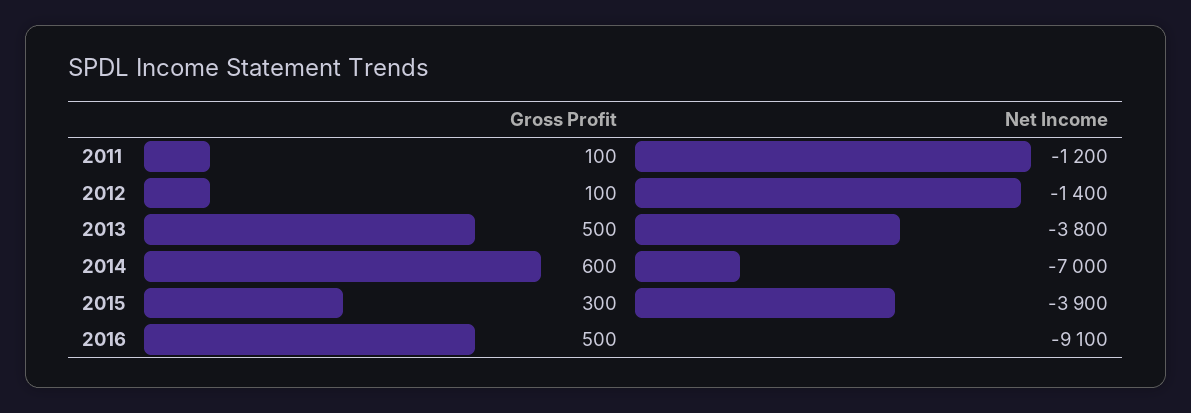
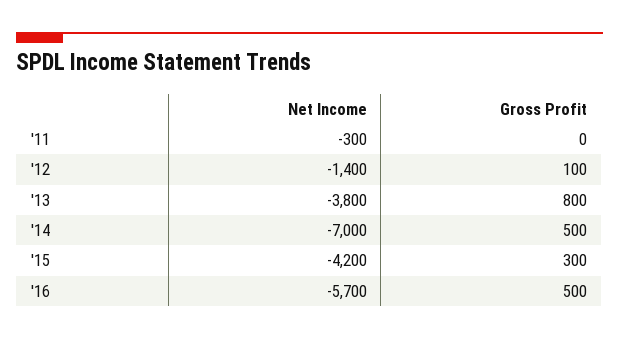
  {
    "Gross Profit": {
-     "2011": 100,
+     "2011": 0,
      "2012": 100,
-     "2013": 500,
+     "2013": 800,
-     "2014": 600,
+     "2014": 500,
      "2015": 300,
      "2016": 500
    },
    "Net Income": {
-     "2011": -1200,
+     "2011": -300,
      "2012": -1400,
      "2013": -3800,
      "2014": -7000,
-     "2015": -3900,
+     "2015": -4200,
-     "2016": -9100
+     "2016": -5700
    }
  }

